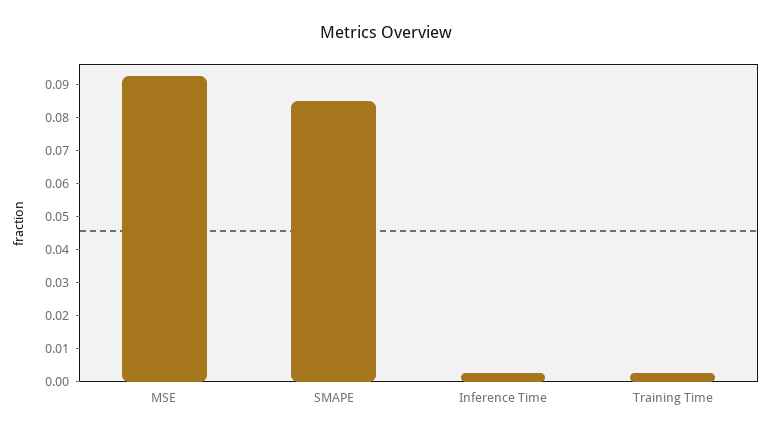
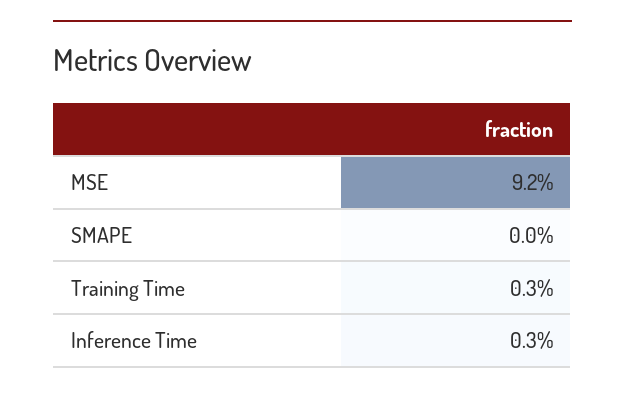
  {
    "MSE": 0.092,
-   "SMAPE": 0.085,
+   "SMAPE": 0,
    "Inference Time": 0.003,
    "Training Time": 0.003
  }

